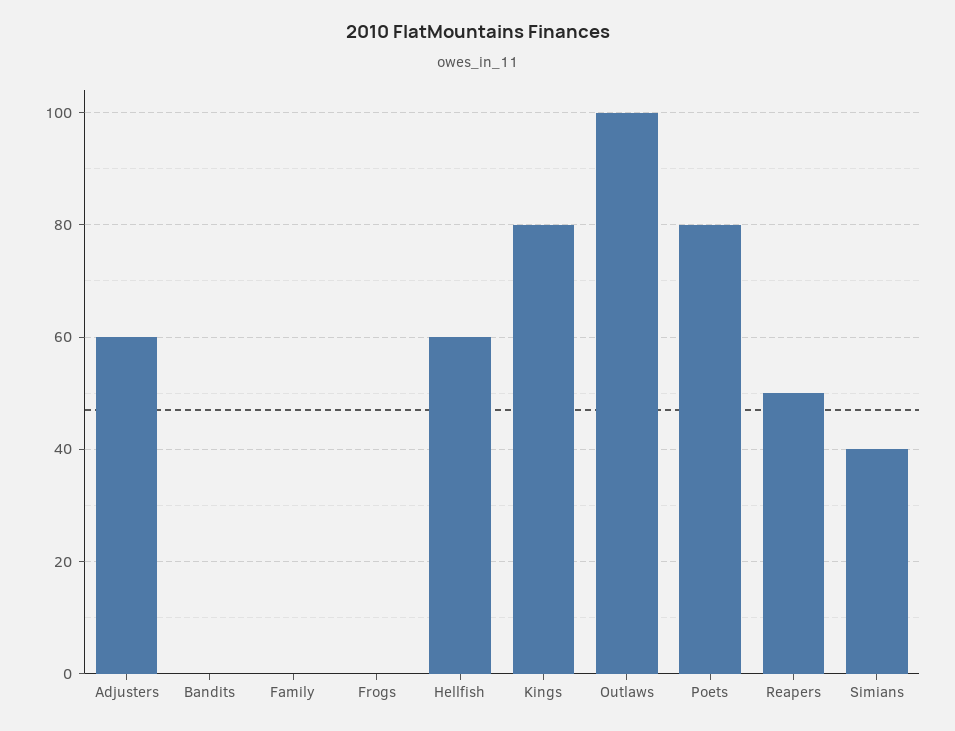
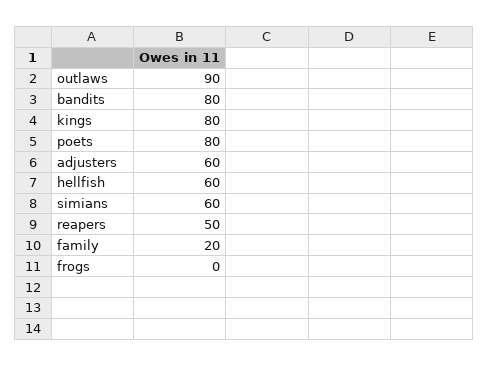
  {
    "Adjusters": 60,
-   "Bandits": 0,
+   "Bandits": 80,
-   "Family": 0,
+   "Family": 20,
    "Frogs": 0,
    "Hellfish": 60,
    "Kings": 80,
-   "Outlaws": 100,
+   "Outlaws": 90,
    "Poets": 80,
    "Reapers": 50,
-   "Simians": 40
+   "Simians": 60
  }

